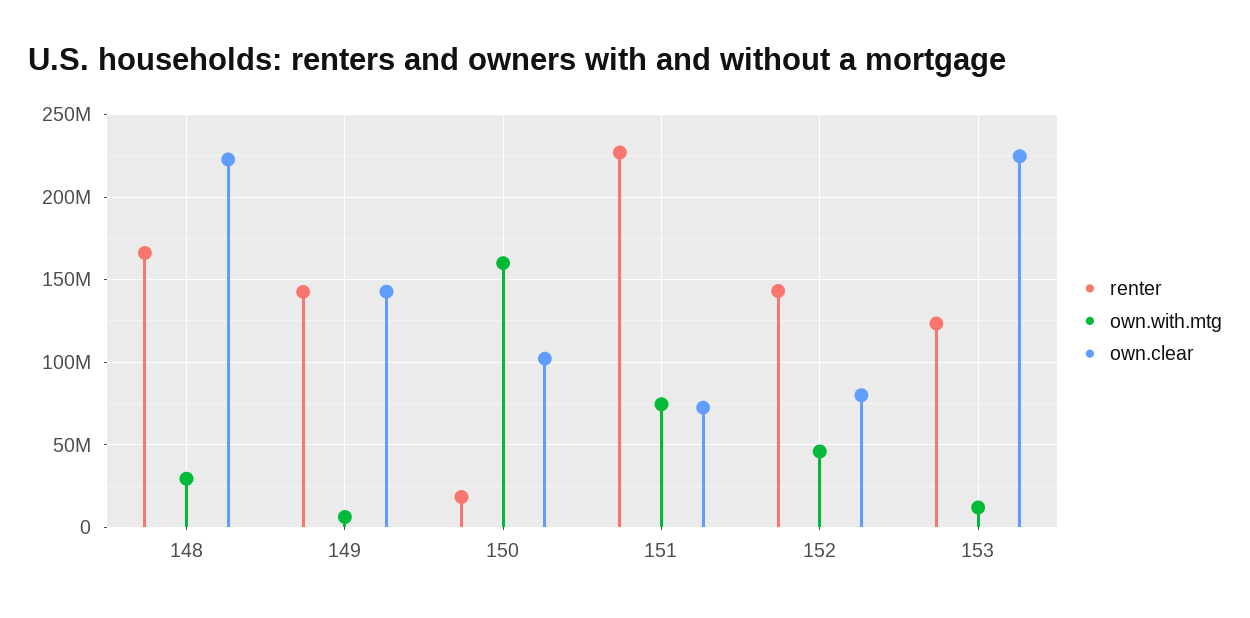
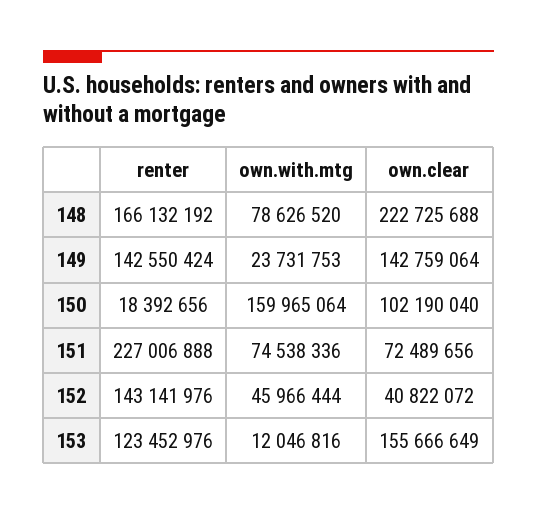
  {
    "renter": {
      "148": 166132192,
      "149": 142550424,
      "150": 18392656,
      "151": 227006888,
      "152": 143141976,
      "153": 123452976
    },
    "own.with.mtg": {
-     "148": 30000000,
+     "148": 78626520,
-     "149": 5000000,
+     "149": 23731753,
      "150": 159965064,
      "151": 74538336,
      "152": 45966444,
      "153": 12046816
    },
    "own.clear": {
      "148": 222725688,
      "149": 142759064,
      "150": 102190040,
      "151": 72489656,
-     "152": 80000000,
+     "152": 40822072,
-     "153": 225000000
+     "153": 155666649
    }
  }

